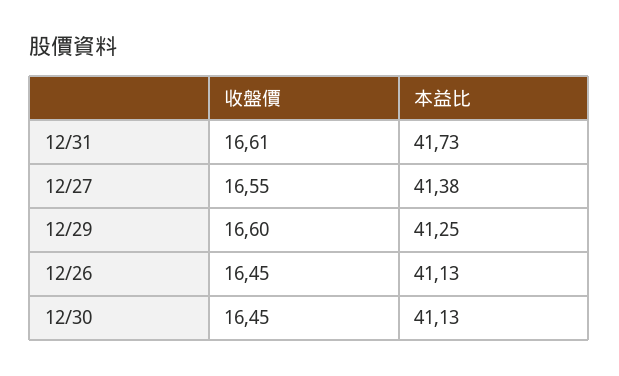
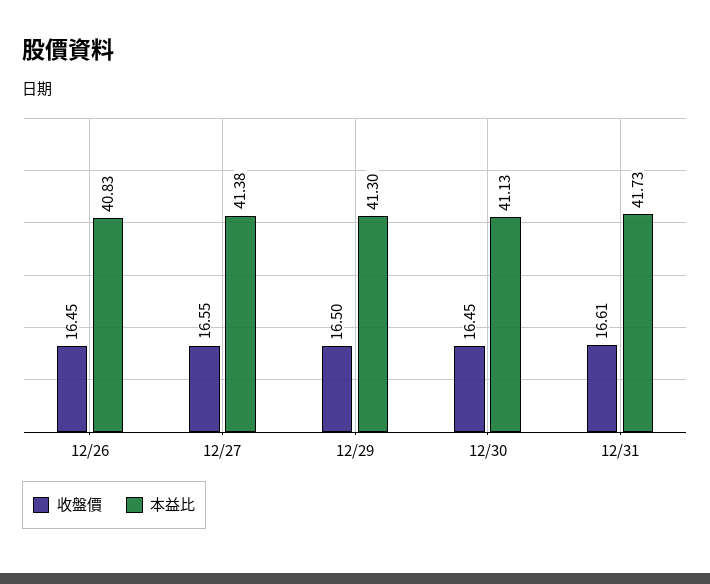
  {
    "收盤價": {
      "12/31": 16.61,
      "12/27": 16.55,
-     "12/29": 16.6,
+     "12/29": 16.5,
      "12/26": 16.45,
      "12/30": 16.45
    },
    "本益比": {
      "12/31": 41.73,
      "12/27": 41.38,
-     "12/29": 41.25,
+     "12/29": 41.3,
-     "12/26": 41.13,
+     "12/26": 40.83,
      "12/30": 41.13
    }
  }

